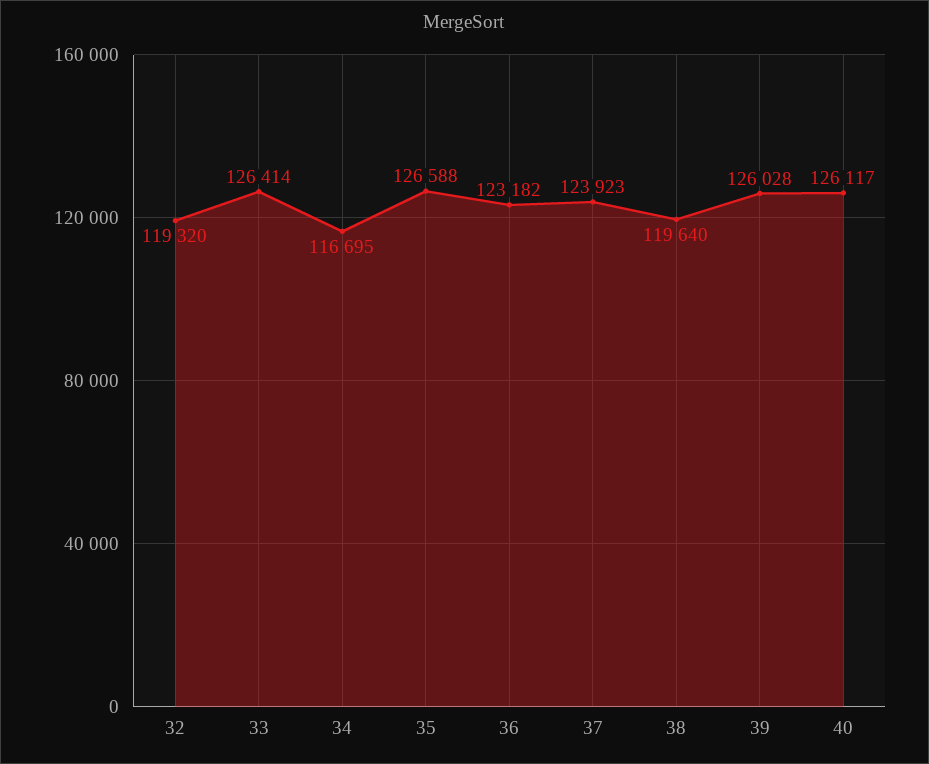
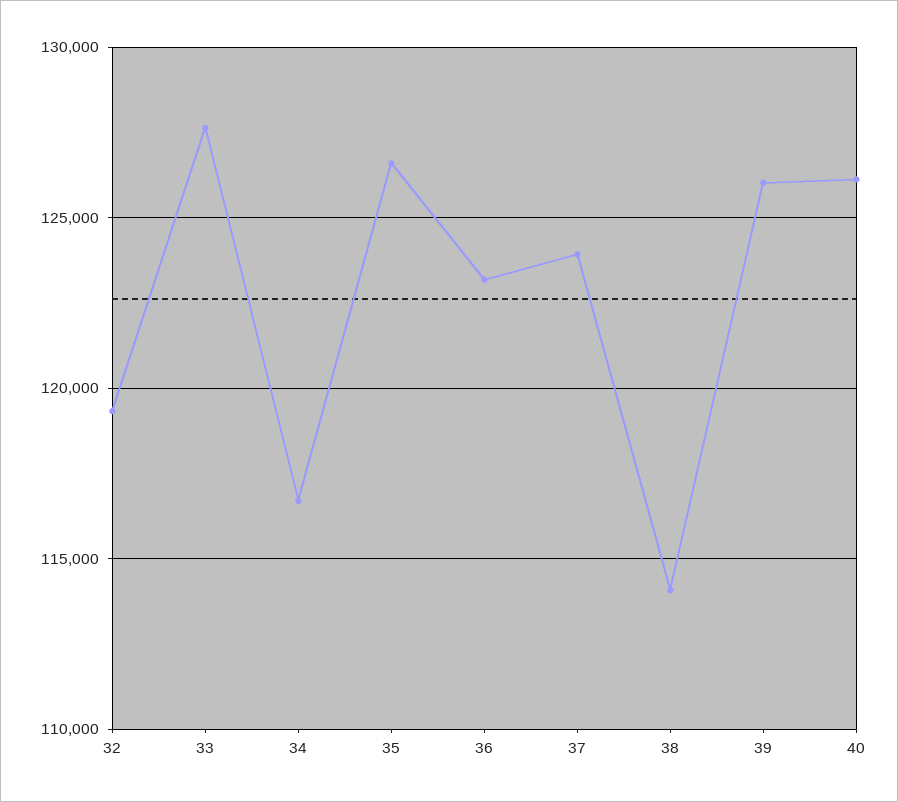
  {
    "32": 119320,
-   "33": 126414,
+   "33": 127500,
    "34": 116695,
    "35": 126588,
    "36": 123182,
    "37": 123923,
-   "38": 119640,
+   "38": 114000,
    "39": 126028,
    "40": 126117
  }

